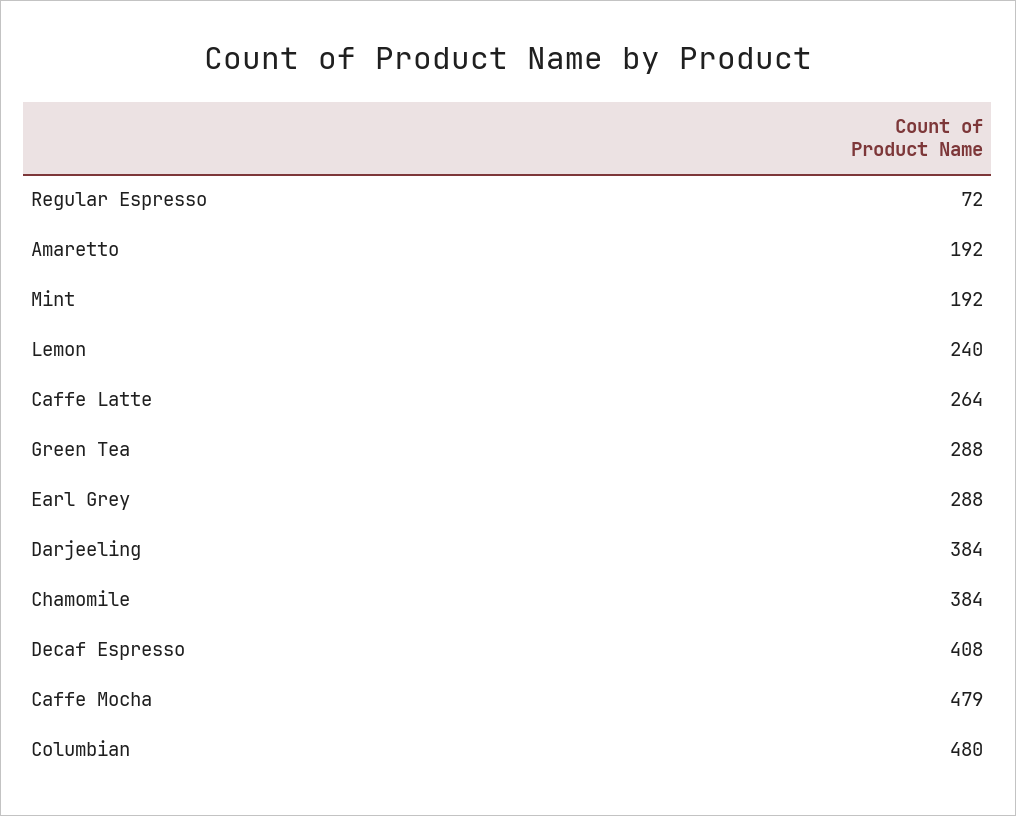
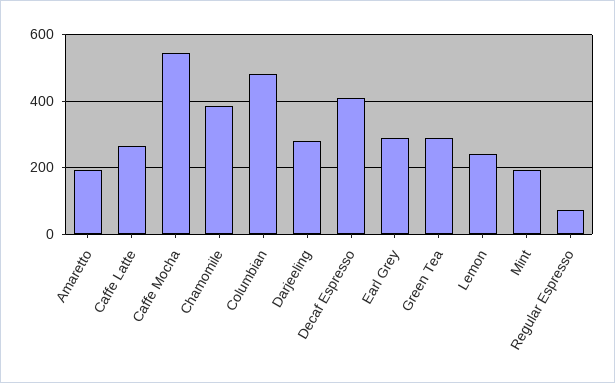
  {
    "Regular Espresso": 72,
    "Amaretto": 192,
    "Mint": 192,
    "Lemon": 240,
    "Caffe Latte": 264,
    "Green Tea": 288,
    "Earl Grey": 288,
-   "Darjeeling": 384,
+   "Darjeeling": 280,
    "Chamomile": 384,
    "Decaf Espresso": 408,
-   "Caffe Mocha": 479,
+   "Caffe Mocha": 540,
    "Columbian": 480
  }

